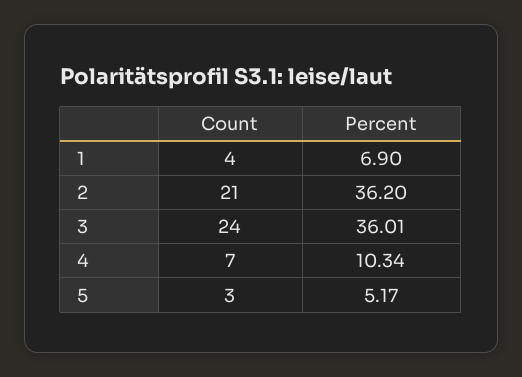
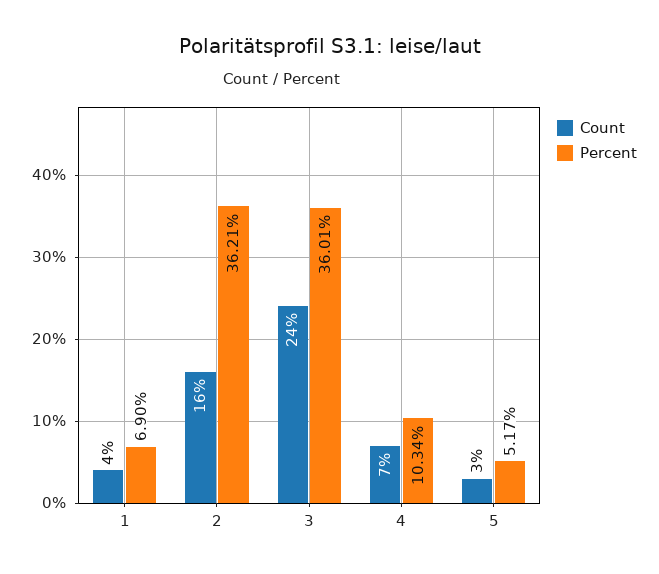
  {
    "Count": {
      "1": 4,
-     "2": 21,
+     "2": 16,
      "3": 24,
      "4": 7,
      "5": 3
    },
    "Percent": {
      "1": 6.9,
-     "2": 36.2,
+     "2": 36.21,
      "3": 36.01,
      "4": 10.34,
      "5": 5.17
    }
  }

